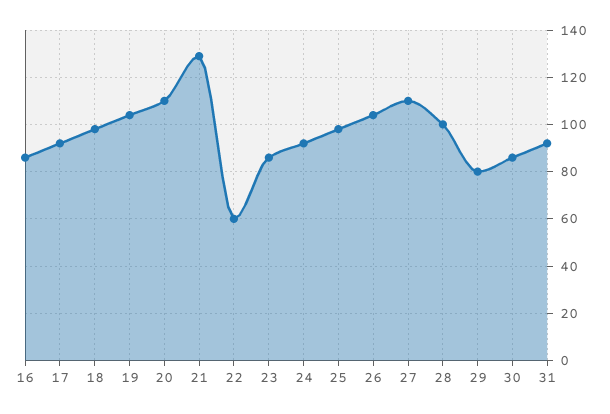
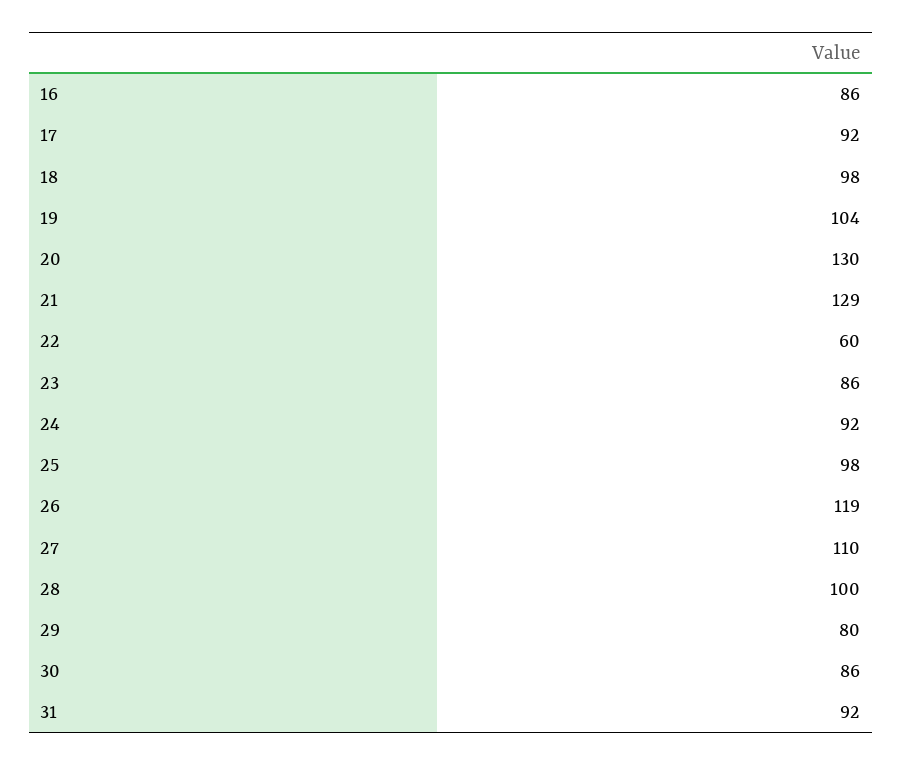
  {
    "16": 86,
    "17": 92,
    "18": 98,
    "19": 104,
-   "20": 110,
+   "20": 130,
    "21": 129,
    "22": 60,
    "23": 86,
    "24": 92,
    "25": 98,
-   "26": 105,
+   "26": 119,
    "27": 110,
    "28": 100,
    "29": 80,
    "30": 86,
    "31": 92
  }

